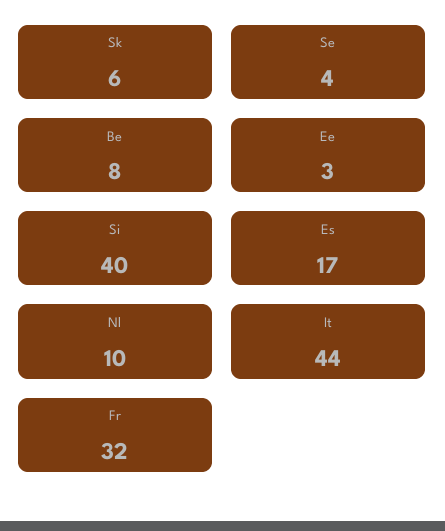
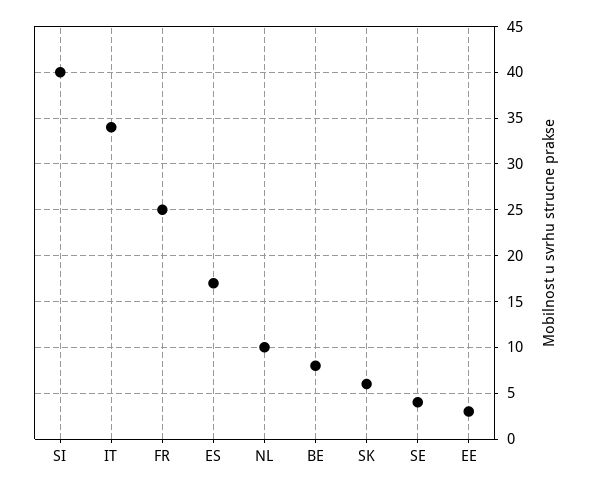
  {
    "Sk": 6,
    "Se": 4,
    "Be": 8,
    "Ee": 3,
    "Si": 40,
    "Es": 17,
    "Nl": 10,
-   "It": 44,
+   "It": 34,
-   "Fr": 32
+   "Fr": 25
  }

